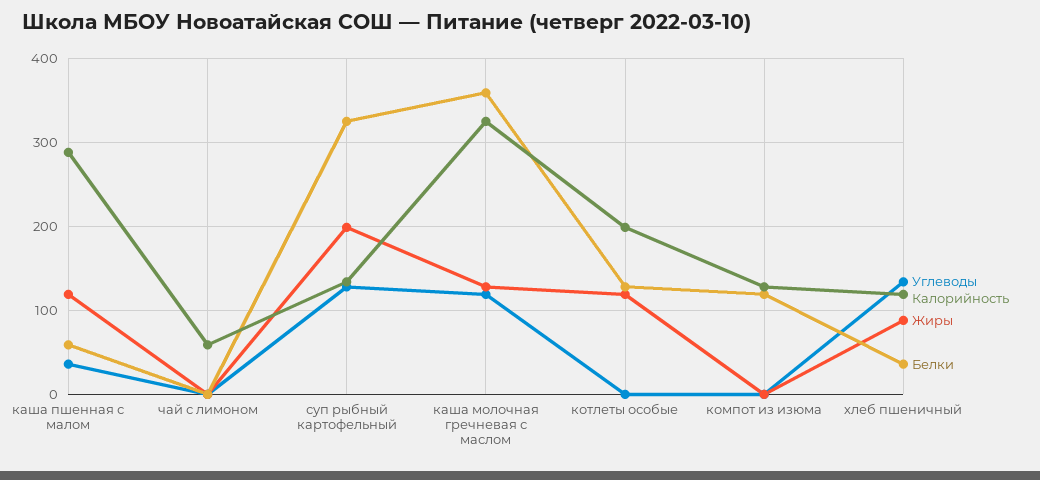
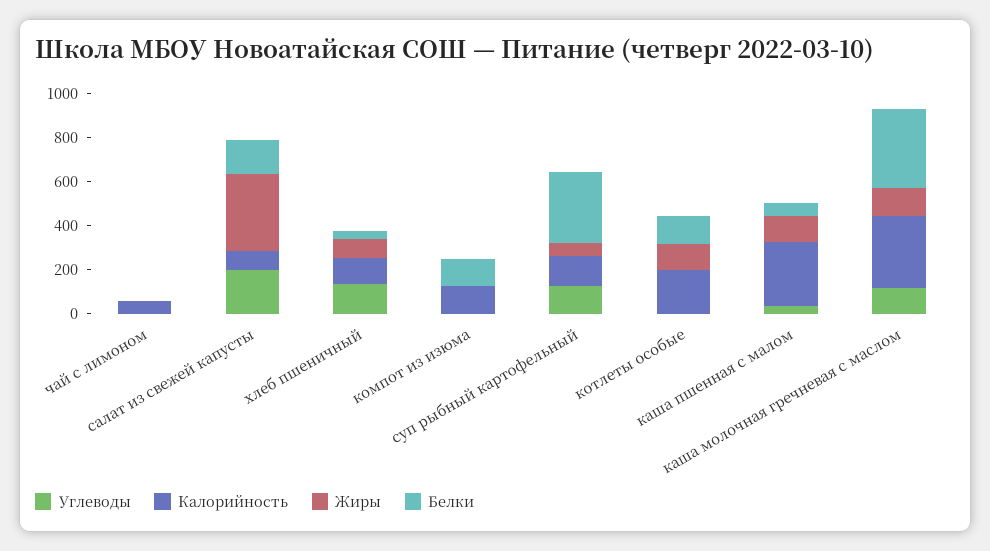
  {
    "Углеводы": {
      "каша пшенная с малом": 40,
      "чай с лимоном": 0,
      "суп рыбный картофельный": 130,
      "каша молочная гречневая с маслом": 120,
      "котлеты особые": 0,
      "компот из изюма": 0,
-     "хлеб пшеничный": 130
+     "хлеб пшеничный": 130,
+     "салат из свежей капусты": 200
    },
    "Калорийность": {
      "каша пшенная с малом": 290,
      "чай с лимоном": 60,
      "суп рыбный картофельный": 130,
      "каша молочная гречневая с маслом": 330,
      "котлеты особые": 200,
      "компот из изюма": 130,
-     "хлеб пшеничный": 120
+     "хлеб пшеничный": 120,
+     "салат из свежей капусты": 100
    },
    "Жиры": {
      "каша пшенная с малом": 120,
      "чай с лимоном": 0,
-     "суп рыбный картофельный": 200,
+     "суп рыбный картофельный": 50,
      "каша молочная гречневая с маслом": 130,
      "котлеты особые": 120,
      "компот из изюма": 0,
-     "хлеб пшеничный": 90
+     "хлеб пшеничный": 90,
+     "салат из свежей капусты": 350
    },
    "Белки": {
      "каша пшенная с малом": 60,
      "чай с лимоном": 0,
      "суп рыбный картофельный": 330,
      "каша молочная гречневая с маслом": 360,
      "котлеты особые": 130,
      "компот из изюма": 120,
-     "хлеб пшеничный": 40
+     "хлеб пшеничный": 40,
+     "салат из свежей капусты": 150
    }
  }

